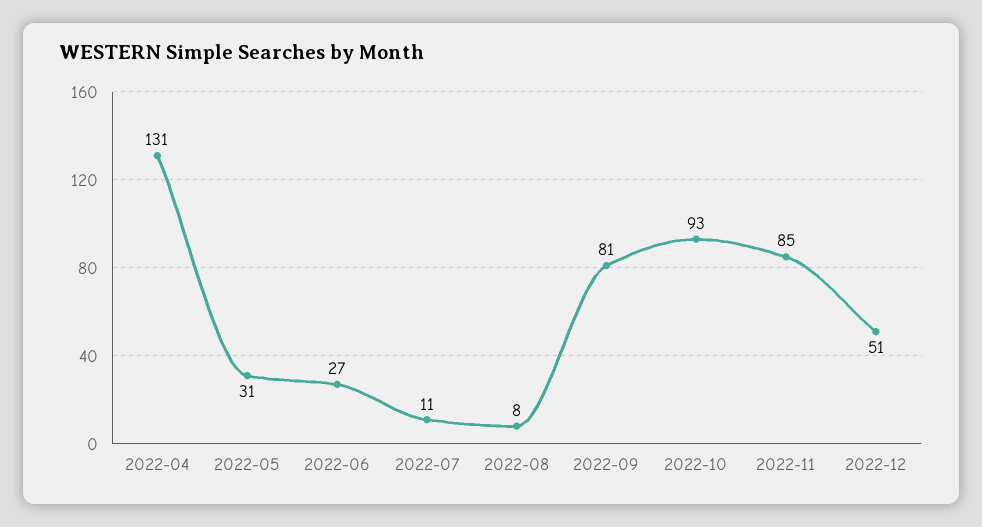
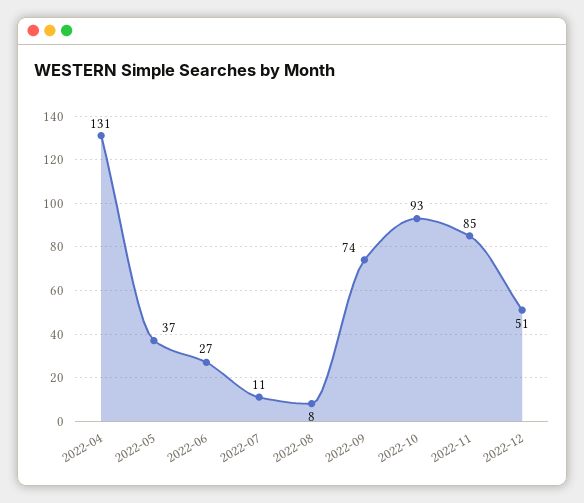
  {
    "2022-04": 131,
-   "2022-05": 31,
+   "2022-05": 37,
    "2022-06": 27,
    "2022-07": 11,
    "2022-08": 8,
-   "2022-09": 81,
+   "2022-09": 74,
    "2022-10": 93,
    "2022-11": 85,
    "2022-12": 51
  }

